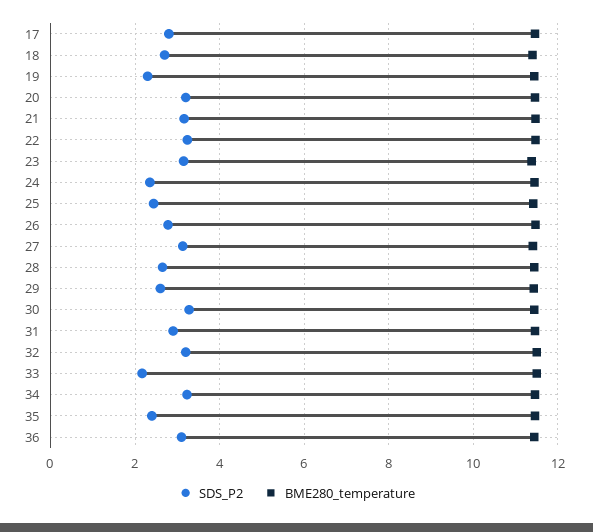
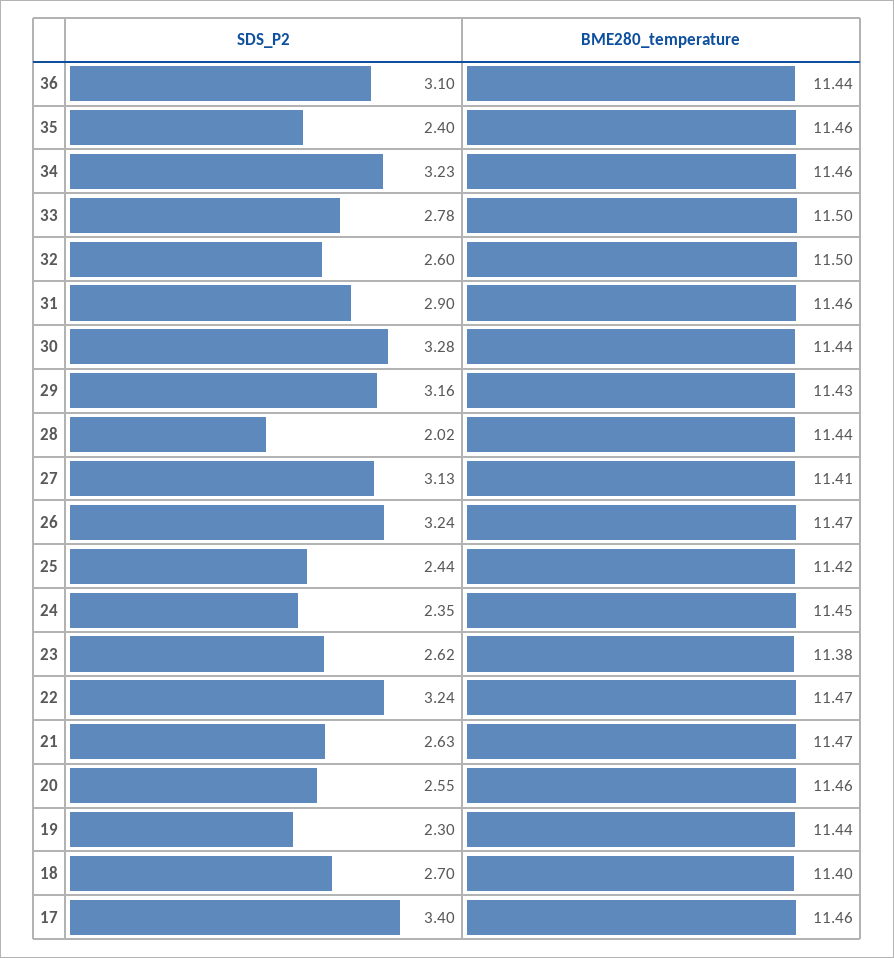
  {
    "SDS_P2": {
-     "17": 2.8,
+     "17": 3.4,
      "18": 2.7,
      "19": 2.3,
-     "20": 3.2,
+     "20": 2.55,
-     "21": 3.2,
+     "21": 2.63,
      "22": 3.24,
-     "23": 3.2,
+     "23": 2.62,
      "24": 2.35,
      "25": 2.44,
-     "26": 2.8,
+     "26": 3.24,
      "27": 3.13,
-     "28": 2.6,
+     "28": 2.02,
-     "29": 2.6,
+     "29": 3.16,
      "30": 3.28,
      "31": 2.9,
-     "32": 3.2,
+     "32": 2.6,
-     "33": 2.2,
+     "33": 2.78,
      "34": 3.23,
      "35": 2.4,
      "36": 3.1
    },
    "BME280_temperature": {
      "17": 11.46,
      "18": 11.4,
      "19": 11.44,
      "20": 11.46,
      "21": 11.47,
      "22": 11.47,
      "23": 11.38,
      "24": 11.45,
      "25": 11.42,
      "26": 11.47,
      "27": 11.41,
      "28": 11.44,
      "29": 11.43,
      "30": 11.44,
      "31": 11.46,
      "32": 11.5,
      "33": 11.5,
      "34": 11.46,
      "35": 11.46,
      "36": 11.44
    }
  }

